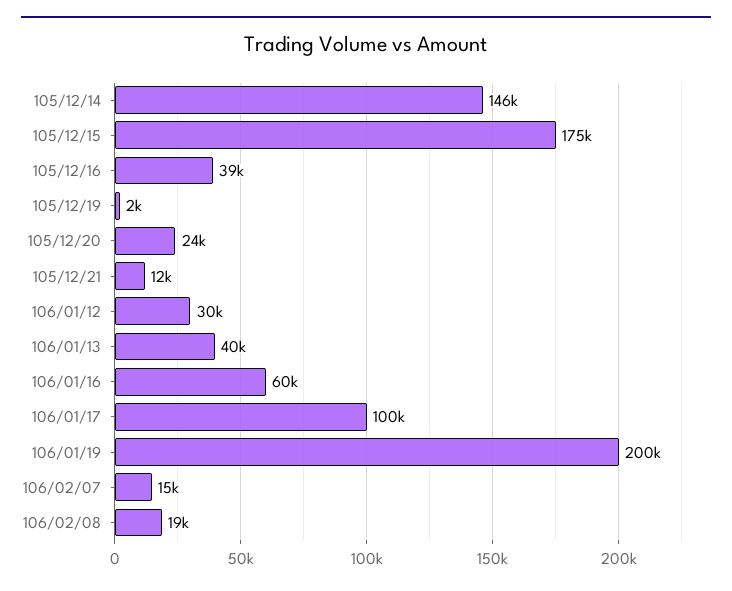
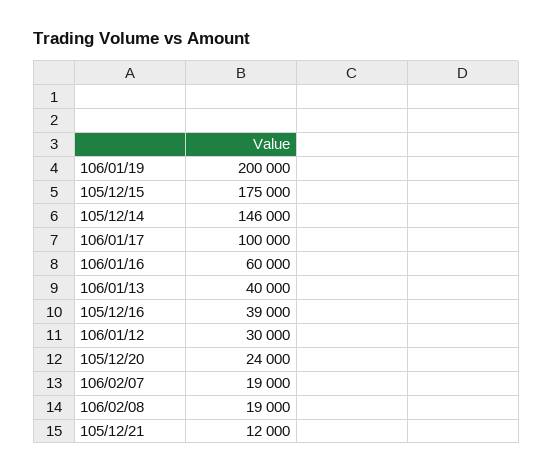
  {
    "105/12/14": 146000,
    "105/12/15": 175000,
    "105/12/16": 39000,
-   "105/12/19": 2000,
    "105/12/20": 24000,
    "105/12/21": 12000,
    "106/01/12": 30000,
    "106/01/13": 40000,
    "106/01/16": 60000,
    "106/01/17": 100000,
    "106/01/19": 200000,
-   "106/02/07": 15000,
+   "106/02/07": 19000,
    "106/02/08": 19000
  }

